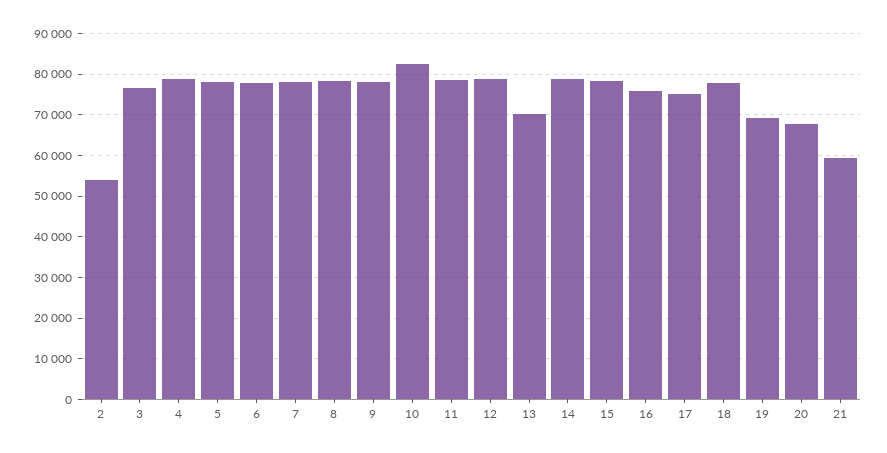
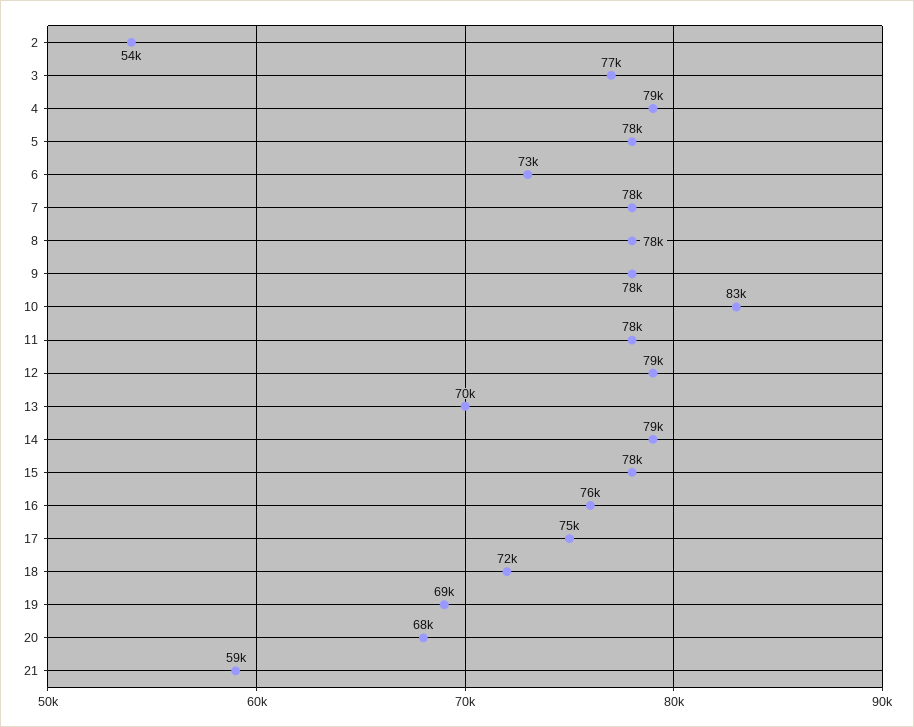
  {
    "2": 54000,
    "3": 77000,
    "4": 79000,
    "5": 78000,
-   "6": 78000,
+   "6": 73000,
    "7": 78000,
    "8": 78000,
    "9": 78000,
    "10": 83000,
    "11": 78000,
    "12": 79000,
    "13": 70000,
    "14": 79000,
    "15": 78000,
    "16": 76000,
    "17": 75000,
-   "18": 78000,
+   "18": 72000,
    "19": 69000,
    "20": 68000,
    "21": 59000
  }

